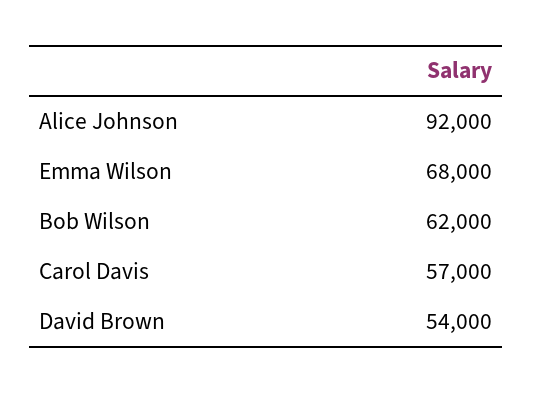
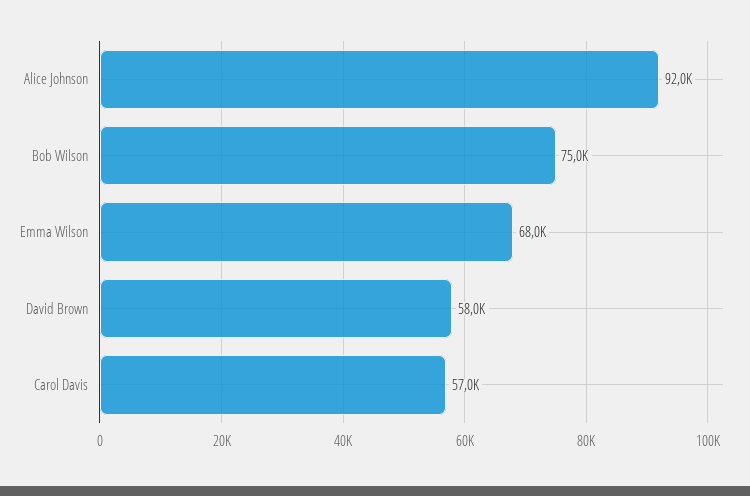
  {
    "Alice Johnson": 92000,
    "Emma Wilson": 68000,
-   "Bob Wilson": 62000,
+   "Bob Wilson": 75000,
    "Carol Davis": 57000,
-   "David Brown": 54000
+   "David Brown": 58000
  }

